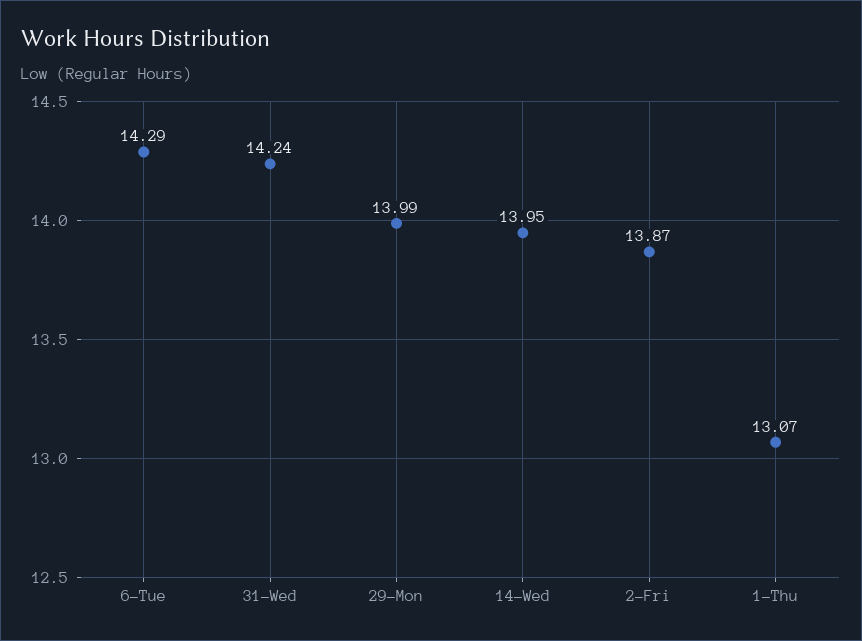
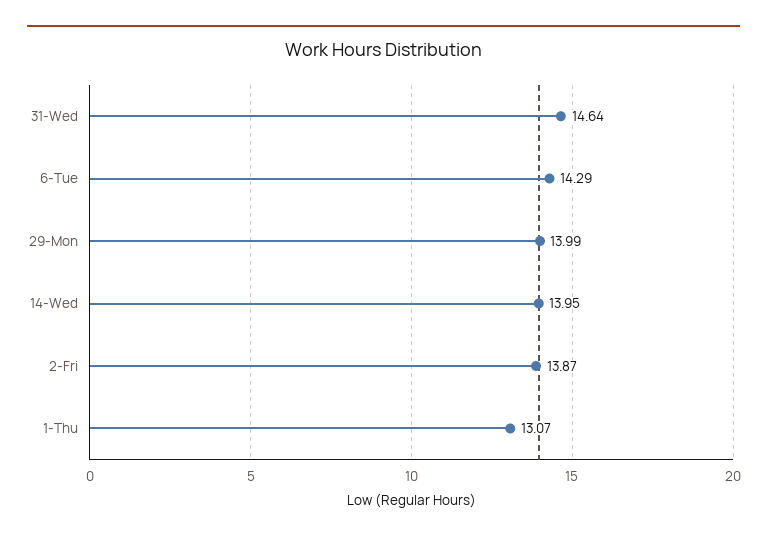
  {
    "6-Tue": 14.29,
-   "31-Wed": 14.24,
+   "31-Wed": 14.64,
    "29-Mon": 13.99,
    "14-Wed": 13.95,
    "2-Fri": 13.87,
    "1-Thu": 13.07
  }

